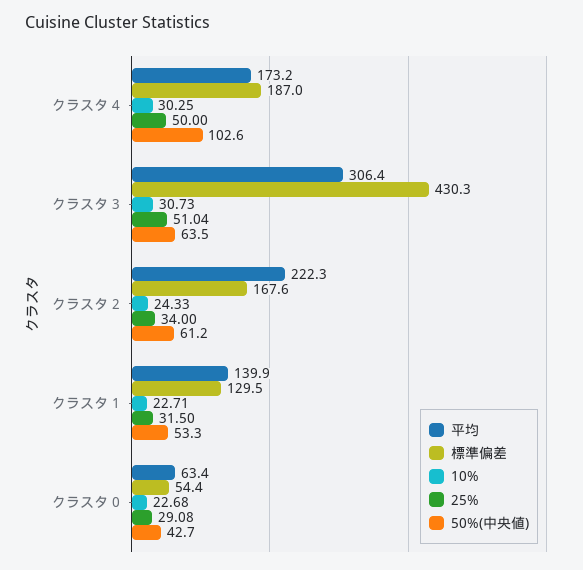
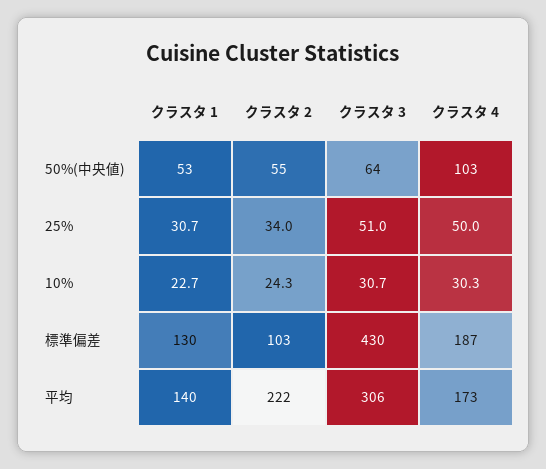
  {
    "平均": {
      "クラスタ 4": 173.2,
      "クラスタ 3": 306.4,
      "クラスタ 2": 222.3,
-     "クラスタ 1": 139.9,
+     "クラスタ 1": 139.9
-     "クラスタ 0": 63.4
    },
    "標準偏差": {
      "クラスタ 4": 187,
      "クラスタ 3": 430.3,
-     "クラスタ 2": 167.6,
+     "クラスタ 2": 103,
-     "クラスタ 1": 129.5,
+     "クラスタ 1": 129.5
-     "クラスタ 0": 54.4
    },
    "10%": {
      "クラスタ 4": 30.25,
      "クラスタ 3": 30.73,
      "クラスタ 2": 24.33,
-     "クラスタ 1": 22.71,
+     "クラスタ 1": 22.71
-     "クラスタ 0": 22.68
    },
    "25%": {
      "クラスタ 4": 50,
      "クラスタ 3": 51.04,
      "クラスタ 2": 34,
-     "クラスタ 1": 31.5,
+     "クラスタ 1": 30.7
-     "クラスタ 0": 29.08
    },
    "50%(中央値)": {
      "クラスタ 4": 102.6,
      "クラスタ 3": 63.5,
-     "クラスタ 2": 61.2,
+     "クラスタ 2": 55,
-     "クラスタ 1": 53.3,
+     "クラスタ 1": 53.3
-     "クラスタ 0": 42.7
    }
  }

